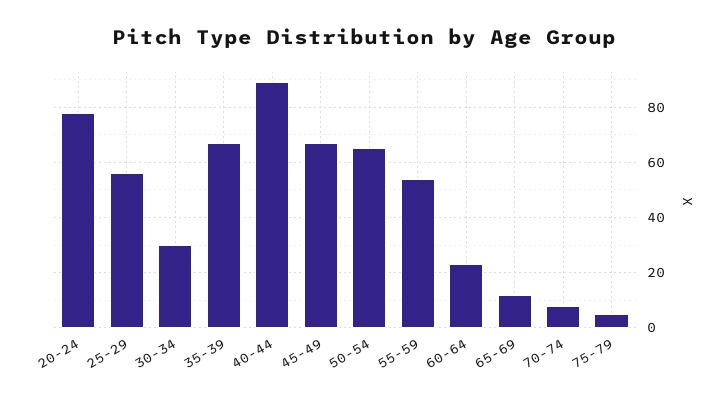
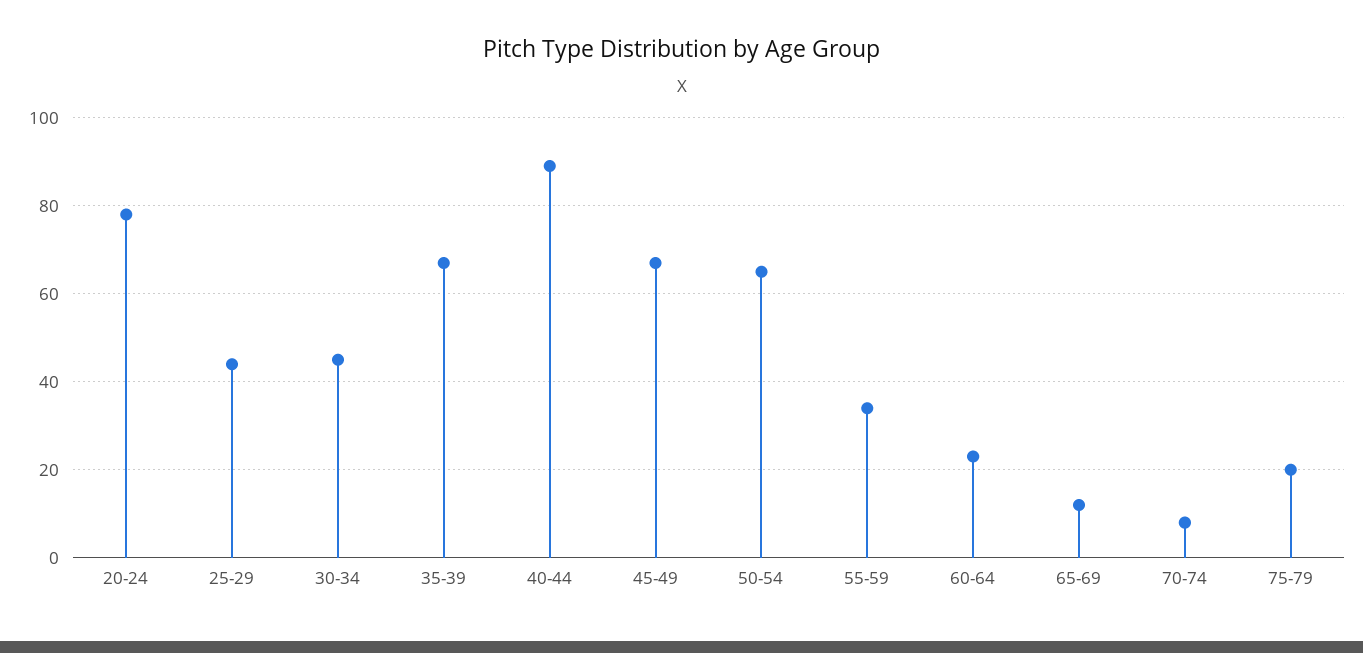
  {
    "20-24": 80,
-   "25-29": 55,
+   "25-29": 45,
-   "30-34": 30,
+   "30-34": 45,
    "35-39": 65,
    "40-44": 90,
    "45-49": 65,
    "50-54": 65,
-   "55-59": 55,
+   "55-59": 35,
    "60-64": 25,
    "65-69": 10,
    "70-74": 10,
-   "75-79": 5
+   "75-79": 20
  }

